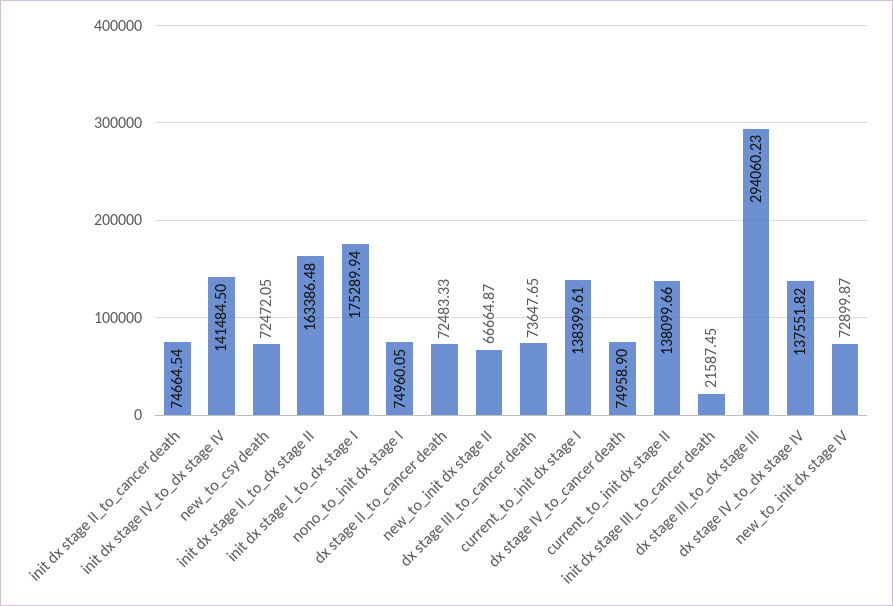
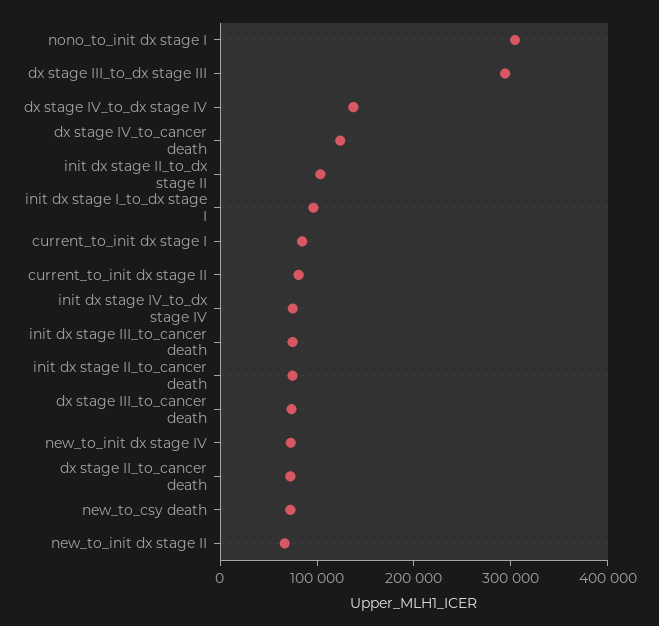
  {
    "init dx stage II_to_cancer death": 74664.54,
-   "init dx stage IV_to_dx stage IV": 141484.5,
+   "init dx stage IV_to_dx stage IV": 80000,
    "new_to_csy death": 72472.05,
-   "init dx stage II_to_dx stage II": 163386.48,
+   "init dx stage II_to_dx stage II": 100000,
-   "init dx stage I_to_dx stage I": 175289.94,
+   "init dx stage I_to_dx stage I": 100000,
-   "nono_to_init dx stage I": 74960.05,
+   "nono_to_init dx stage I": 300000,
    "dx stage II_to_cancer death": 72483.33,
    "new_to_init dx stage II": 66664.87,
    "dx stage III_to_cancer death": 73647.65,
-   "current_to_init dx stage I": 138399.61,
+   "current_to_init dx stage I": 80000,
-   "dx stage IV_to_cancer death": 74958.9,
+   "dx stage IV_to_cancer death": 120000,
-   "current_to_init dx stage II": 138099.66,
+   "current_to_init dx stage II": 80000,
-   "init dx stage III_to_cancer death": 21587.45,
+   "init dx stage III_to_cancer death": 80000,
    "dx stage III_to_dx stage III": 294060.23,
    "dx stage IV_to_dx stage IV": 137551.82,
    "new_to_init dx stage IV": 72899.87
  }

